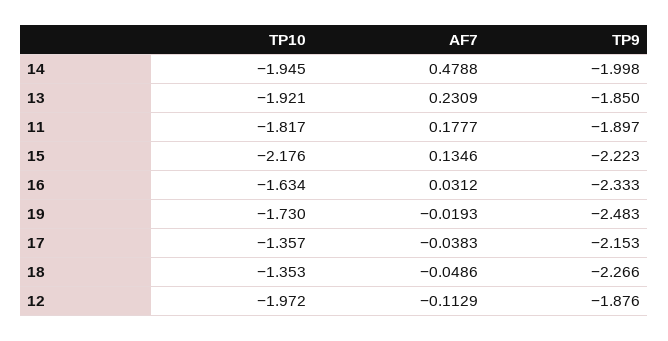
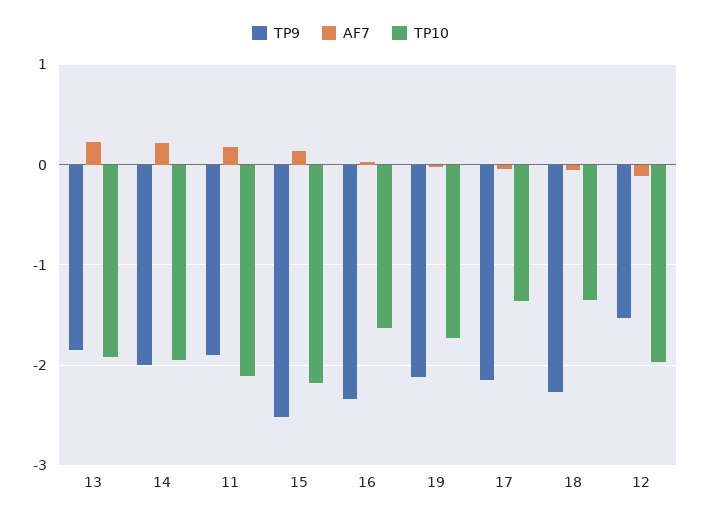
  {
    "TP10": {
      "14": -1.945,
      "13": -1.921,
-     "11": -1.817,
+     "11": -2.1,
      "15": -2.176,
      "16": -1.634,
      "19": -1.73,
      "17": -1.357,
      "18": -1.353,
      "12": -1.972
    },
    "AF7": {
-     "14": 0.4788,
+     "14": 0.2,
      "13": 0.2309,
      "11": 0.1777,
      "15": 0.1346,
      "16": 0.0312,
      "19": -0.0193,
      "17": -0.0383,
      "18": -0.0486,
      "12": -0.1129
    },
    "TP9": {
      "14": -1.998,
      "13": -1.85,
      "11": -1.897,
-     "15": -2.223,
+     "15": -2.5,
      "16": -2.333,
-     "19": -2.483,
+     "19": -2.1,
      "17": -2.153,
      "18": -2.266,
-     "12": -1.876
+     "12": -1.5
    }
  }

